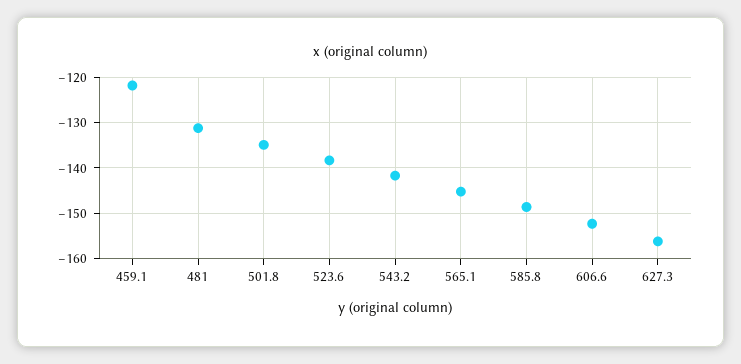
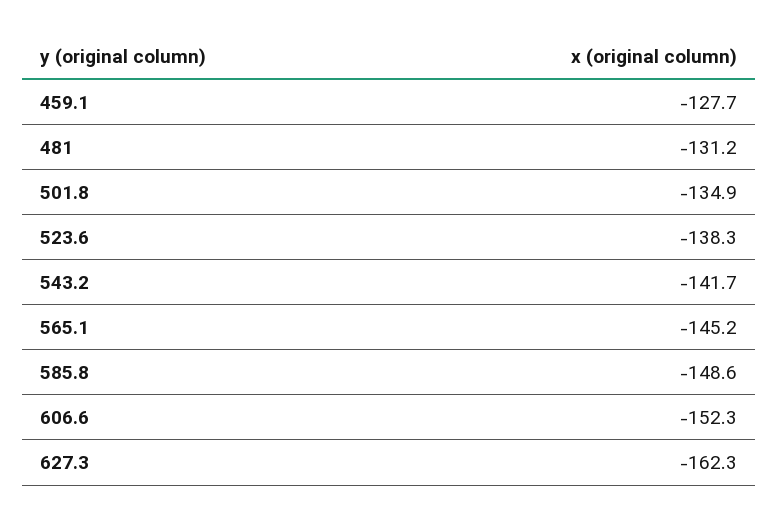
  {
-   "459.1": -122,
+   "459.1": -127.7,
    "481": -131.2,
    "501.8": -134.9,
    "523.6": -138.3,
    "543.2": -141.7,
    "565.1": -145.2,
    "585.8": -148.6,
    "606.6": -152.3,
-   "627.3": -156
+   "627.3": -162.3
  }

